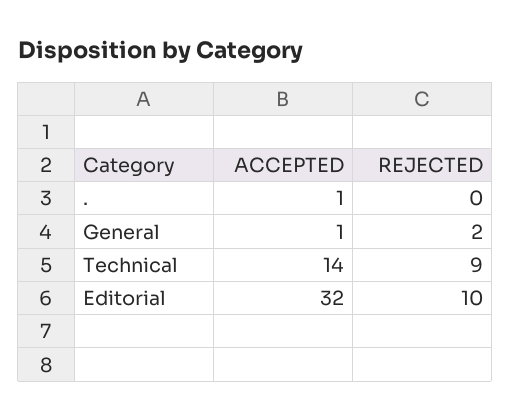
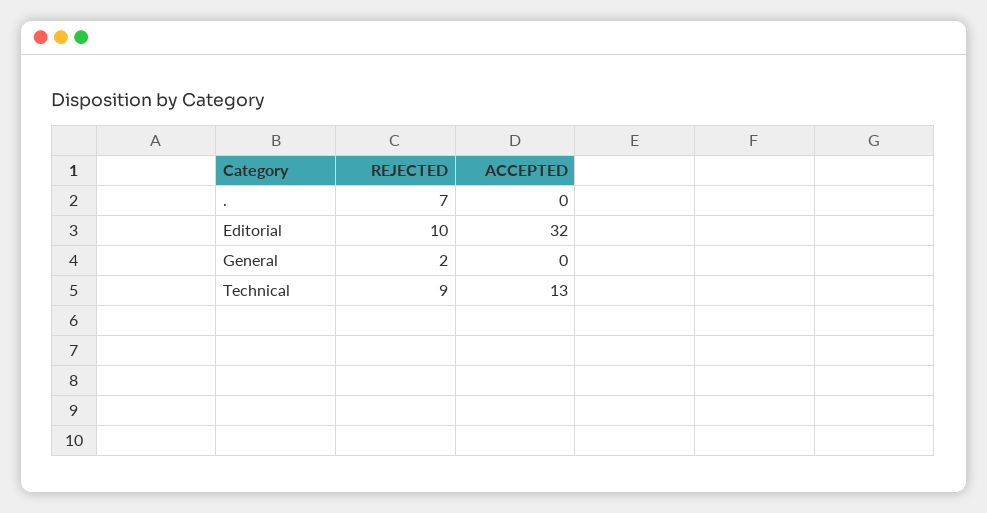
  {
    "ACCEPTED": {
-     ".": 1,
+     ".": 0,
-     "General": 1,
+     "General": 0,
-     "Technical": 14,
+     "Technical": 13,
      "Editorial": 32
    },
    "REJECTED": {
-     ".": 0,
+     ".": 7,
      "General": 2,
      "Technical": 9,
      "Editorial": 10
    }
  }

